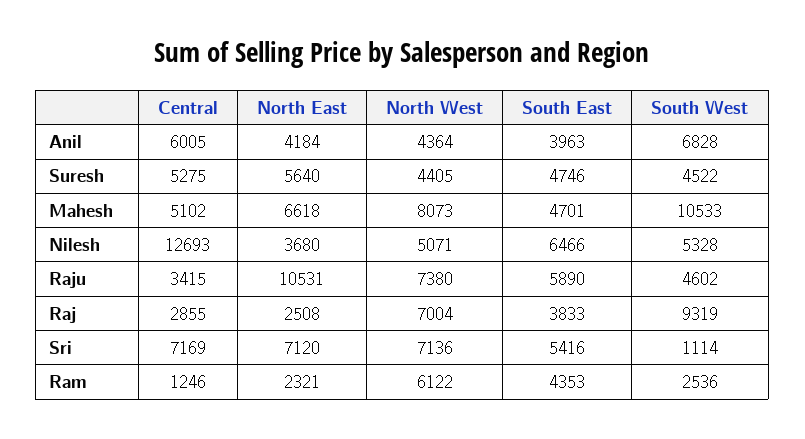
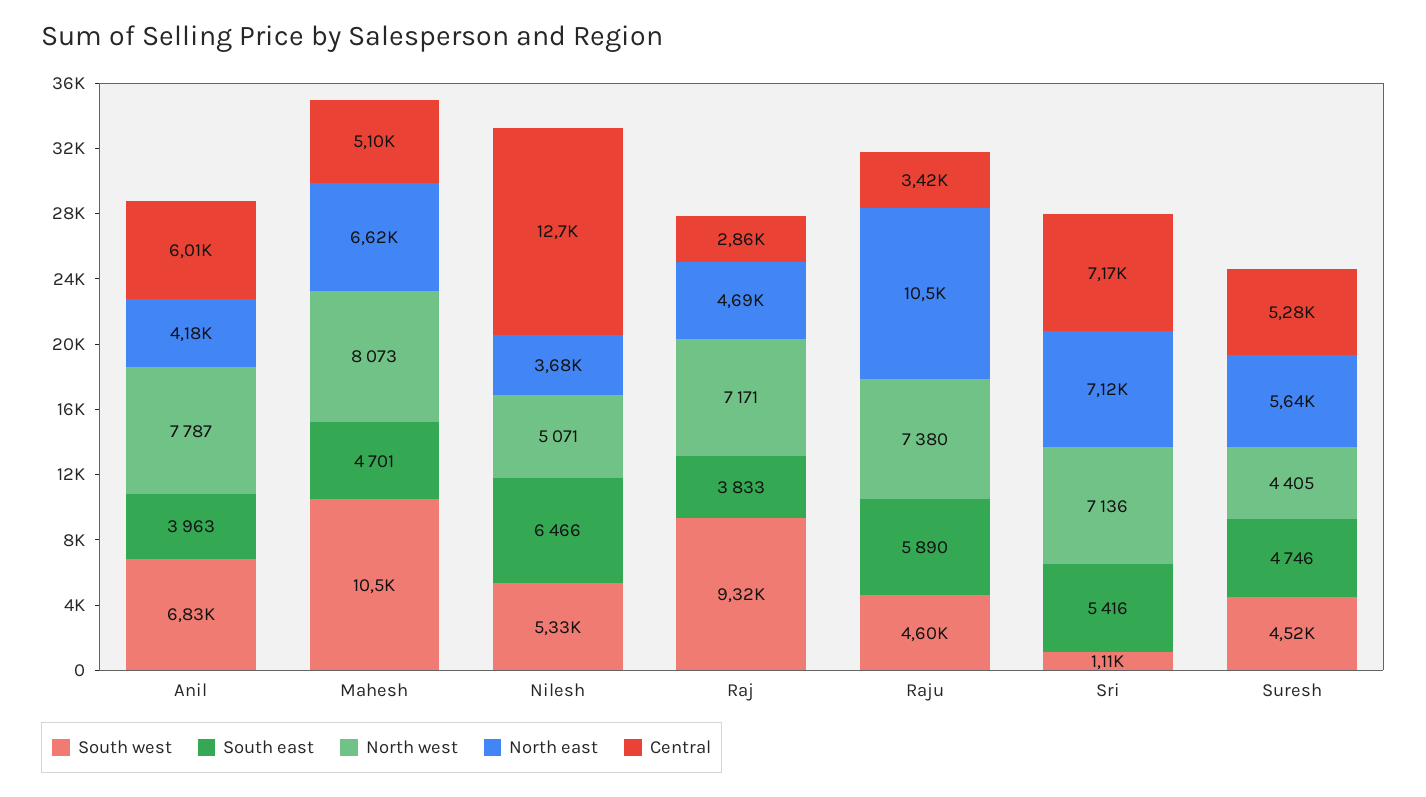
  {
    "Central": {
      "Anil": 6005,
      "Suresh": 5275,
      "Mahesh": 5102,
      "Nilesh": 12693,
      "Raju": 3415,
      "Raj": 2855,
-     "Sri": 7169,
+     "Sri": 7169
-     "Ram": 1246
    },
    "North East": {
      "Anil": 4184,
      "Suresh": 5640,
      "Mahesh": 6618,
      "Nilesh": 3680,
      "Raju": 10531,
-     "Raj": 2508,
+     "Raj": 4690,
-     "Sri": 7120,
+     "Sri": 7120
-     "Ram": 2321
    },
    "North West": {
-     "Anil": 4364,
+     "Anil": 7787,
      "Suresh": 4405,
      "Mahesh": 8073,
      "Nilesh": 5071,
      "Raju": 7380,
-     "Raj": 7004,
+     "Raj": 7171,
-     "Sri": 7136,
+     "Sri": 7136
-     "Ram": 6122
    },
    "South East": {
      "Anil": 3963,
      "Suresh": 4746,
      "Mahesh": 4701,
      "Nilesh": 6466,
      "Raju": 5890,
      "Raj": 3833,
-     "Sri": 5416,
+     "Sri": 5416
-     "Ram": 4353
    },
    "South West": {
      "Anil": 6828,
      "Suresh": 4522,
      "Mahesh": 10533,
      "Nilesh": 5328,
      "Raju": 4602,
      "Raj": 9319,
-     "Sri": 1114,
+     "Sri": 1114
-     "Ram": 2536
    }
  }

